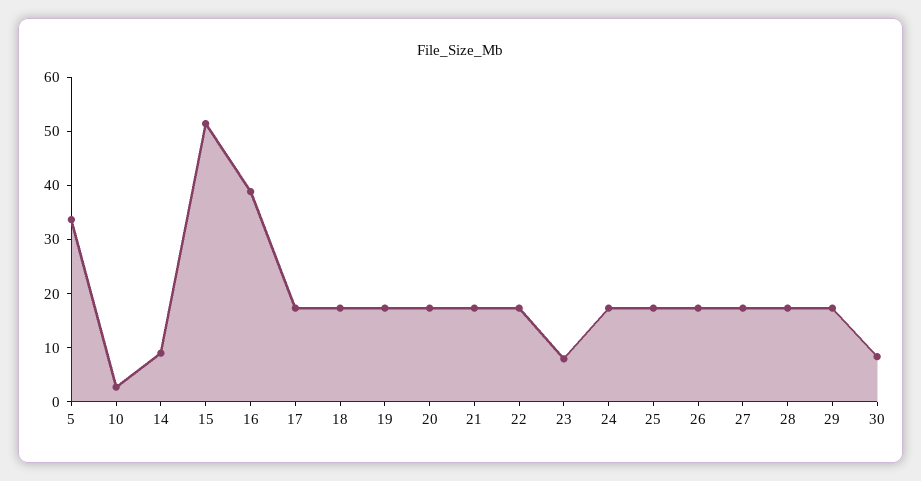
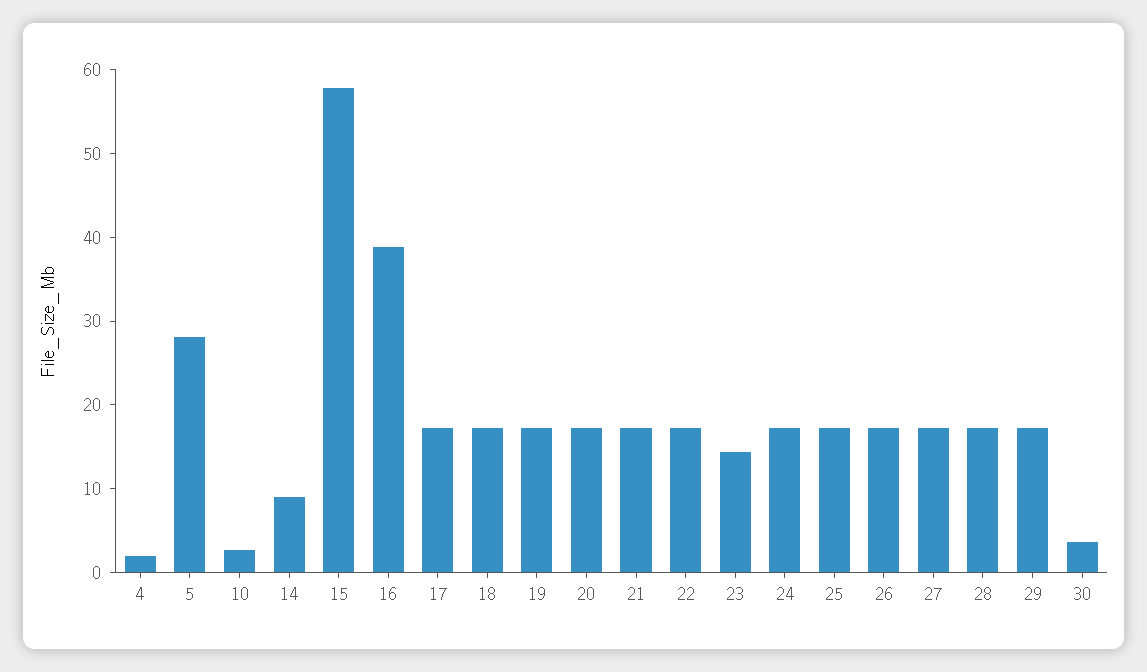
  {
-   "5": 34,
+   "5": 28,
    "10": 2,
    "14": 8,
-   "15": 52,
+   "15": 58,
    "16": 38,
    "17": 18,
    "18": 18,
    "19": 18,
    "20": 18,
    "21": 18,
    "22": 18,
-   "23": 8,
+   "23": 14,
    "24": 18,
    "25": 18,
    "26": 18,
    "27": 18,
    "28": 18,
    "29": 18,
-   "30": 8
+   "30": 4,
+   "4": 2
  }

